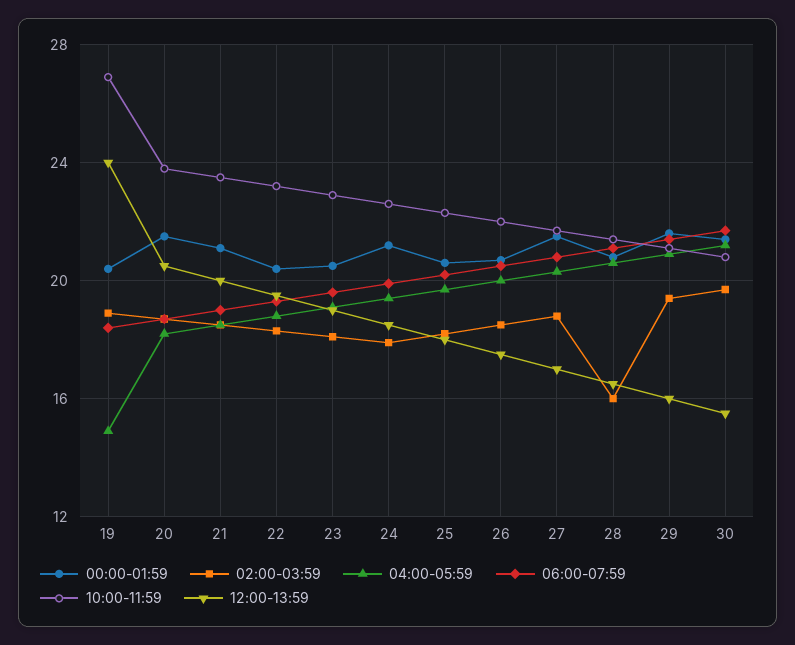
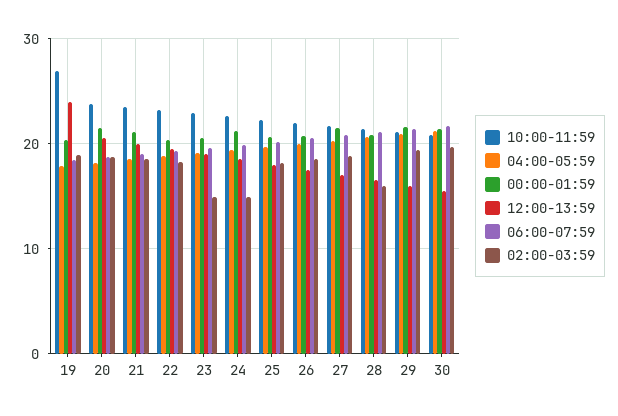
  {
    "00:00-01:59": {
      "19": 20.5,
      "20": 21.5,
      "21": 21,
      "22": 20.5,
      "23": 20.5,
      "24": 21,
      "25": 20.5,
      "26": 20.5,
      "27": 21.5,
      "28": 21,
      "29": 21.5,
      "30": 21.5
    },
    "02:00-03:59": {
      "19": 19,
      "20": 18.5,
      "21": 18.5,
      "22": 18.5,
-     "23": 18,
+     "23": 15,
-     "24": 18,
+     "24": 15,
      "25": 18,
      "26": 18.5,
      "27": 19,
      "28": 16,
      "29": 19.5,
      "30": 19.5
    },
    "04:00-05:59": {
-     "19": 15,
+     "19": 18,
      "20": 18,
      "21": 18.5,
      "22": 19,
      "23": 19,
      "24": 19.5,
      "25": 19.5,
      "26": 20,
      "27": 20.5,
      "28": 20.5,
      "29": 21,
      "30": 21
    },
    "06:00-07:59": {
      "19": 18.5,
      "20": 18.5,
      "21": 19,
      "22": 19.5,
      "23": 19.5,
      "24": 20,
      "25": 20,
      "26": 20.5,
      "27": 21,
      "28": 21,
      "29": 21.5,
      "30": 21.5
    },
    "10:00-11:59": {
      "19": 27,
      "20": 24,
      "21": 23.5,
      "22": 23,
      "23": 23,
      "24": 22.5,
      "25": 22.5,
      "26": 22,
      "27": 21.5,
      "28": 21.5,
      "29": 21,
      "30": 21
    },
    "12:00-13:59": {
      "19": 24,
      "20": 20.5,
      "21": 20,
      "22": 19.5,
      "23": 19,
      "24": 18.5,
      "25": 18,
      "26": 17.5,
      "27": 17,
      "28": 16.5,
      "29": 16,
      "30": 15.5
    }
  }

